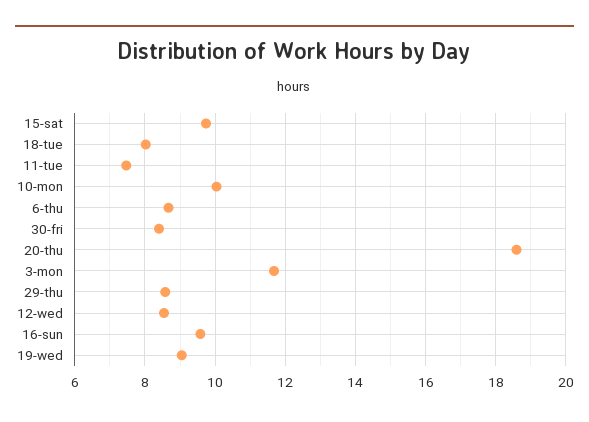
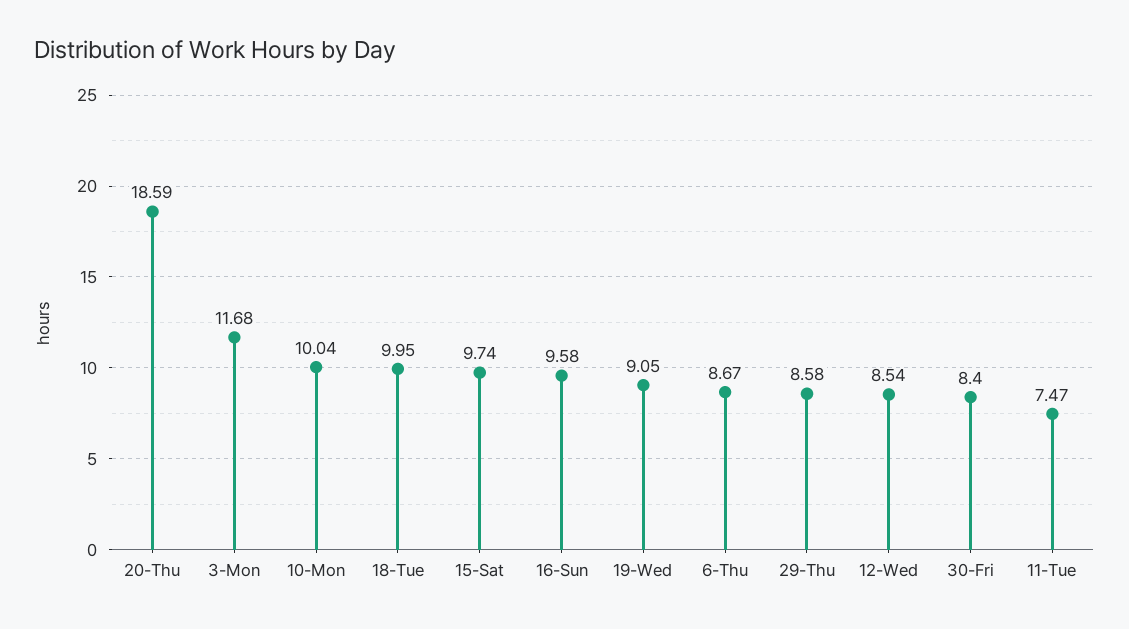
  {
    "15-sat": 9.74,
-   "18-tue": 8,
+   "18-tue": 9.95,
    "11-tue": 7.47,
    "10-mon": 10.04,
    "6-thu": 8.67,
    "30-fri": 8.4,
    "20-thu": 18.59,
    "3-mon": 11.68,
    "29-thu": 8.58,
    "12-wed": 8.54,
    "16-sun": 9.58,
    "19-wed": 9.05
  }

